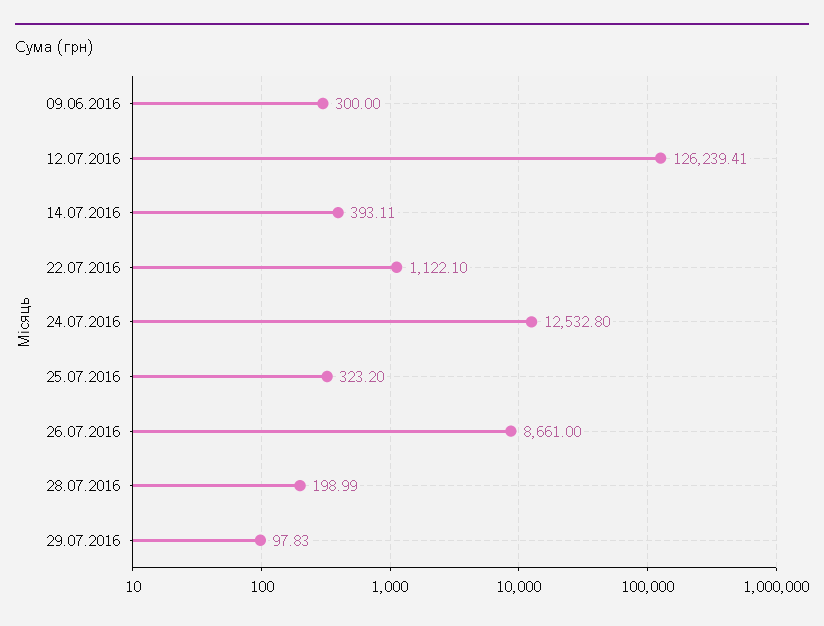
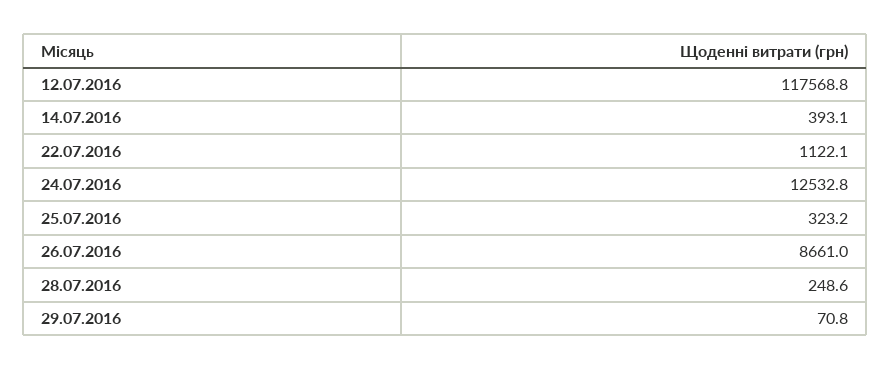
  {
-   "09.06.2016": 300,
-   "12.07.2016": 126239.41,
+   "12.07.2016": 117568.8,
    "14.07.2016": 393.11,
    "22.07.2016": 1122.1,
    "24.07.2016": 12532.8,
    "25.07.2016": 323.2,
    "26.07.2016": 8661,
-   "28.07.2016": 198.99,
+   "28.07.2016": 248.6,
-   "29.07.2016": 97.83
+   "29.07.2016": 70.8
  }

